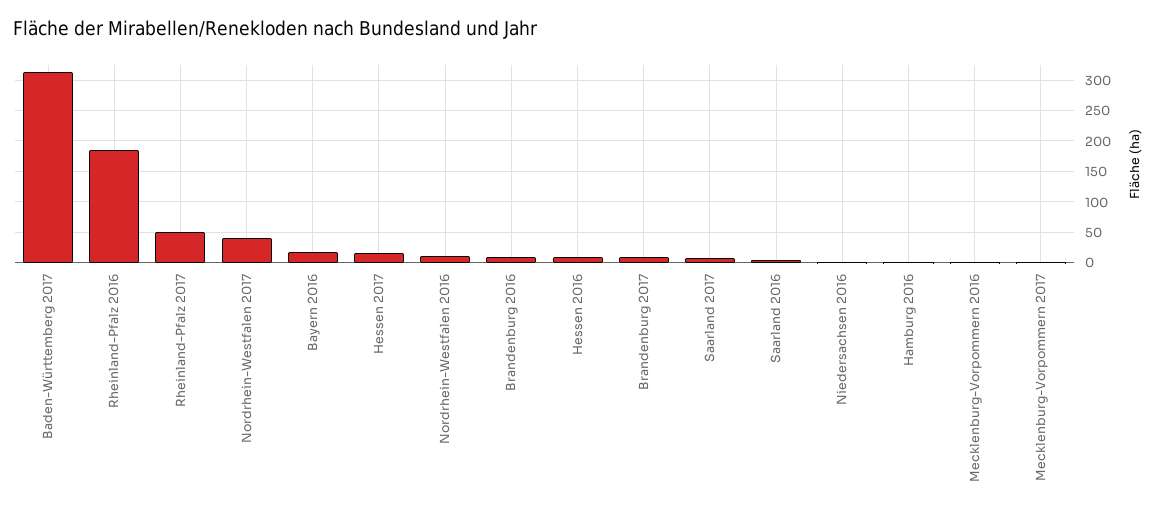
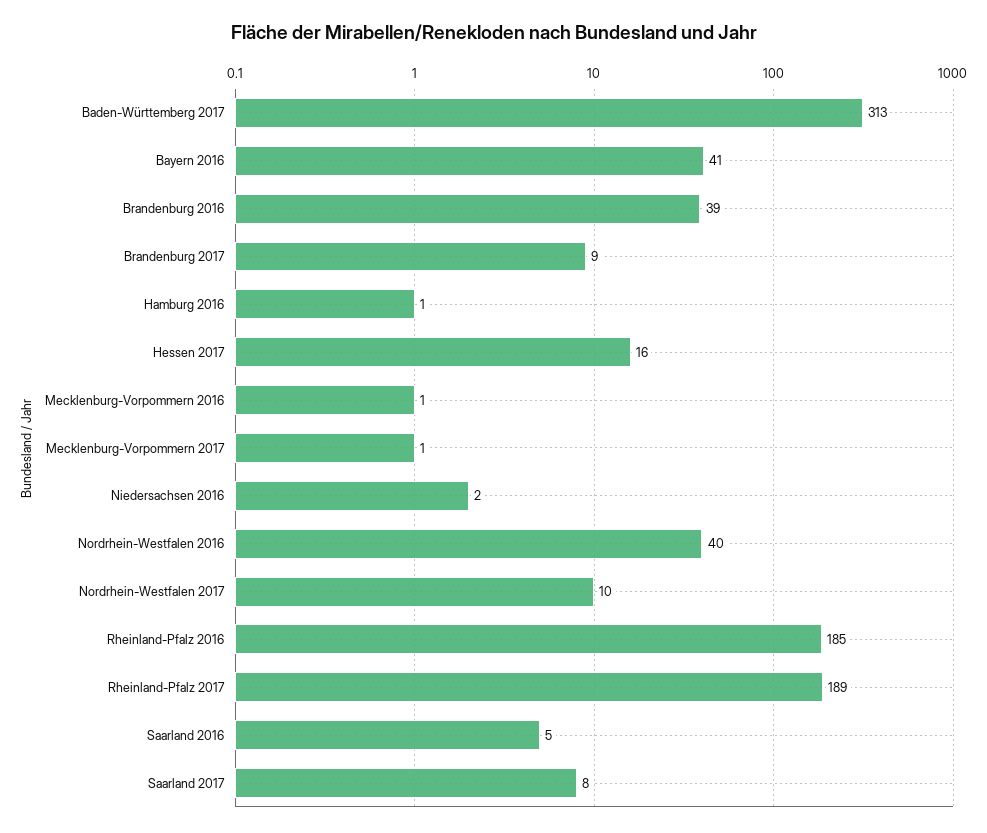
  {
    "Baden-Württemberg 2017": 313,
    "Rheinland-Pfalz 2016": 185,
-   "Rheinland-Pfalz 2017": 50,
+   "Rheinland-Pfalz 2017": 189,
-   "Nordrhein-Westfalen 2017": 40,
+   "Nordrhein-Westfalen 2017": 10,
-   "Bayern 2016": 20,
+   "Bayern 2016": 41,
    "Hessen 2017": 16,
-   "Nordrhein-Westfalen 2016": 10,
+   "Nordrhein-Westfalen 2016": 40,
-   "Brandenburg 2016": 10,
+   "Brandenburg 2016": 39,
-   "Hessen 2016": 10,
    "Brandenburg 2017": 9,
    "Saarland 2017": 8,
    "Saarland 2016": 5,
    "Niedersachsen 2016": 2,
    "Hamburg 2016": 1,
    "Mecklenburg-Vorpommern 2016": 1,
    "Mecklenburg-Vorpommern 2017": 1
  }

